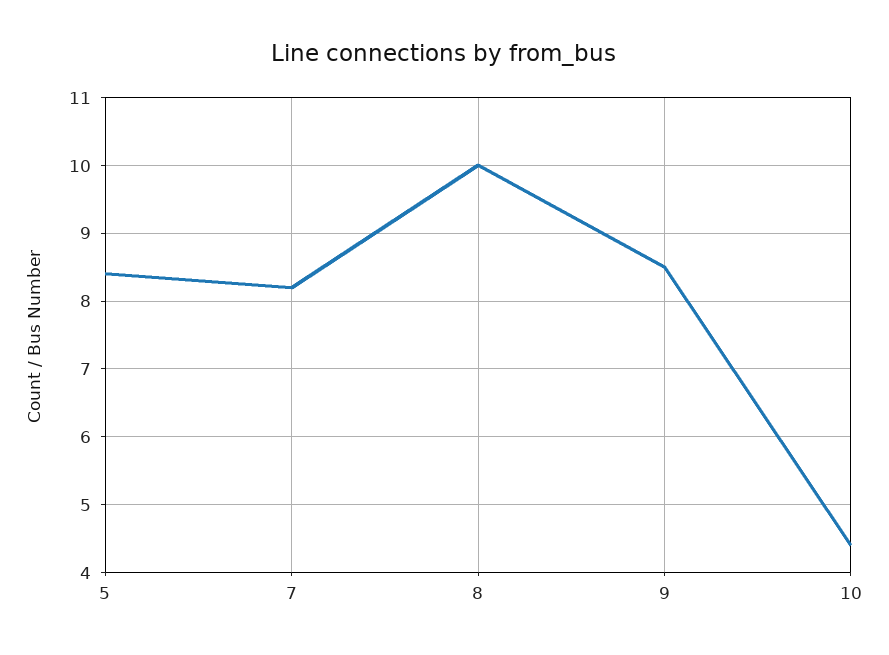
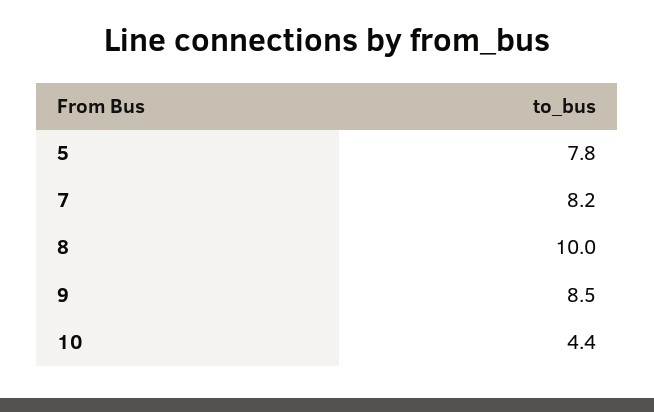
  {
-   "5": 8.4,
+   "5": 7.8,
    "7": 8.2,
    "8": 10,
    "9": 8.5,
    "10": 4.4
  }

